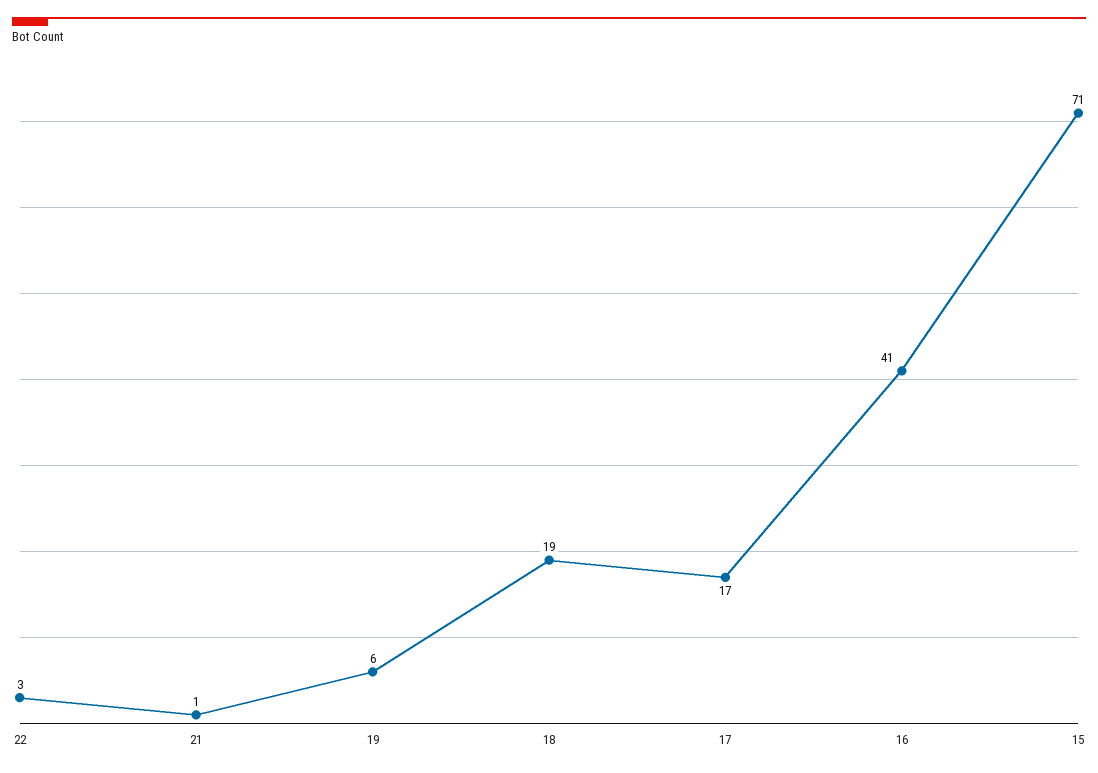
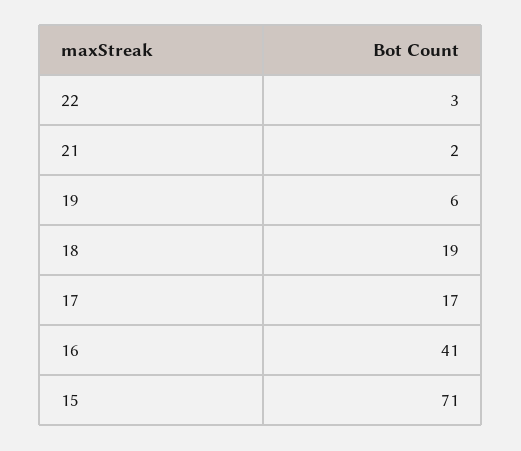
  {
    "22": 3,
-   "21": 1,
+   "21": 2,
    "19": 6,
    "18": 19,
    "17": 17,
    "16": 41,
    "15": 71
  }

